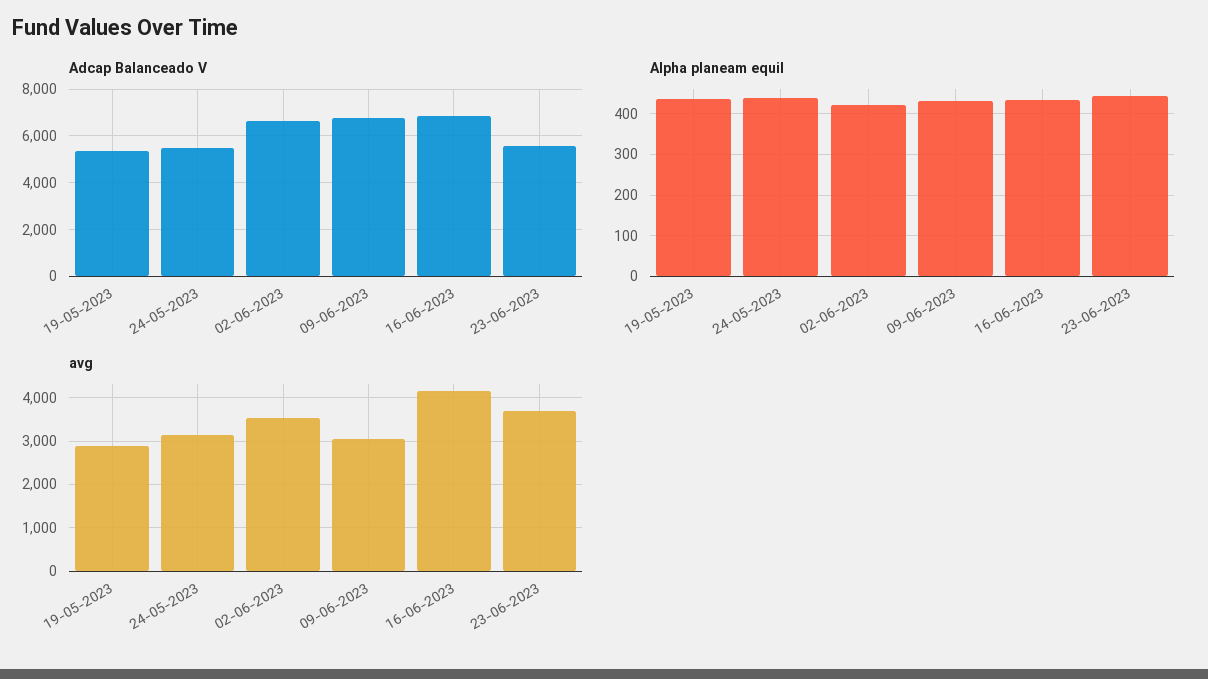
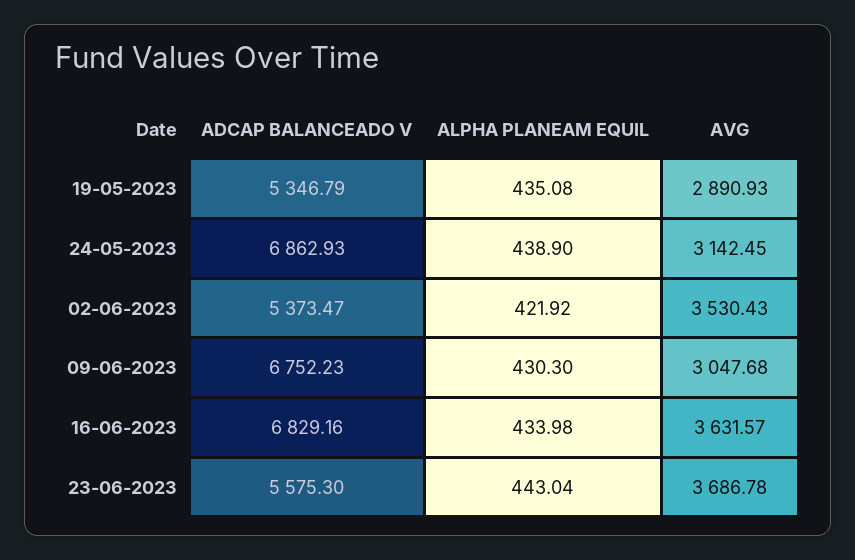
  {
    "Adcap Balanceado V": {
      "19-05-2023": 5346.79,
-     "24-05-2023": 5500,
+     "24-05-2023": 6862.93,
-     "02-06-2023": 6500,
+     "02-06-2023": 5373.47,
      "09-06-2023": 6752.23,
      "16-06-2023": 6829.16,
      "23-06-2023": 5575.3
    },
    "Alpha planeam equil": {
      "19-05-2023": 435.08,
      "24-05-2023": 438.9,
      "02-06-2023": 421.92,
      "09-06-2023": 430.3,
      "16-06-2023": 433.98,
      "23-06-2023": 443.04
    },
    "avg": {
      "19-05-2023": 2890.93,
      "24-05-2023": 3142.45,
      "02-06-2023": 3530.43,
      "09-06-2023": 3047.68,
-     "16-06-2023": 4200,
+     "16-06-2023": 3631.57,
      "23-06-2023": 3686.78
    }
  }

